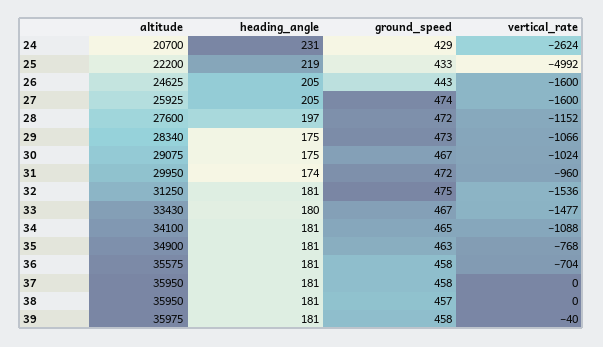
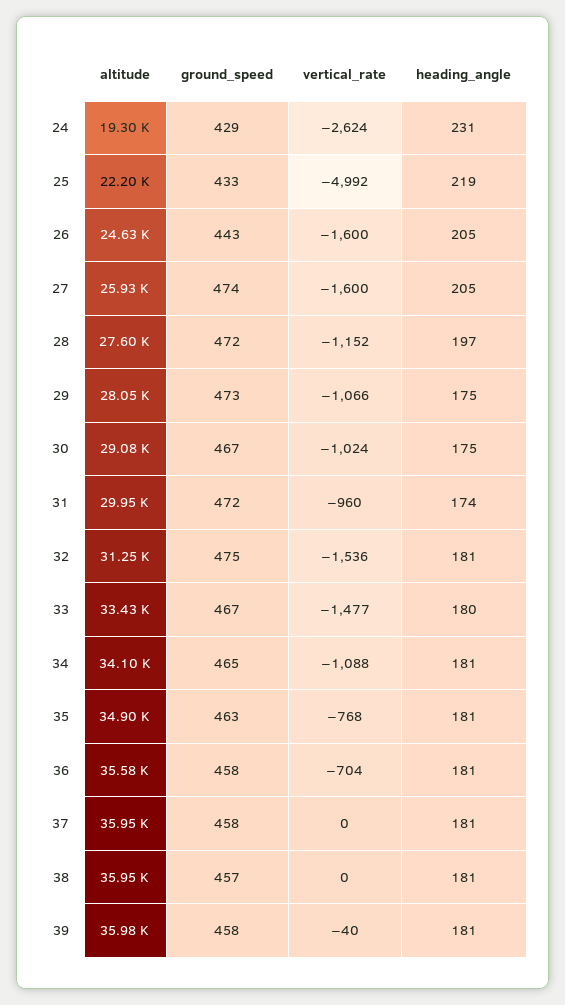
  {
    "altitude": {
-     "24": 20700,
+     "24": 19300,
      "25": 22200,
      "26": 24625,
      "27": 25925,
      "28": 27600,
-     "29": 28340,
+     "29": 28050,
      "30": 29075,
      "31": 29950,
      "32": 31250,
      "33": 33430,
      "34": 34100,
      "35": 34900,
      "36": 35575,
      "37": 35950,
      "38": 35950,
      "39": 35975
    },
    "heading_angle": {
      "24": 231,
      "25": 219,
      "26": 205,
      "27": 205,
      "28": 197,
      "29": 175,
      "30": 175,
      "31": 174,
      "32": 181,
      "33": 180,
      "34": 181,
      "35": 181,
      "36": 181,
      "37": 181,
      "38": 181,
      "39": 181
    },
    "ground_speed": {
      "24": 429,
      "25": 433,
      "26": 443,
      "27": 474,
      "28": 472,
      "29": 473,
      "30": 467,
      "31": 472,
      "32": 475,
      "33": 467,
      "34": 465,
      "35": 463,
      "36": 458,
      "37": 458,
      "38": 457,
      "39": 458
    },
    "vertical_rate": {
      "24": -2624,
      "25": -4992,
      "26": -1600,
      "27": -1600,
      "28": -1152,
      "29": -1066,
      "30": -1024,
      "31": -960,
      "32": -1536,
      "33": -1477,
      "34": -1088,
      "35": -768,
      "36": -704,
      "37": 0,
      "38": 0,
      "39": -40
    }
  }

